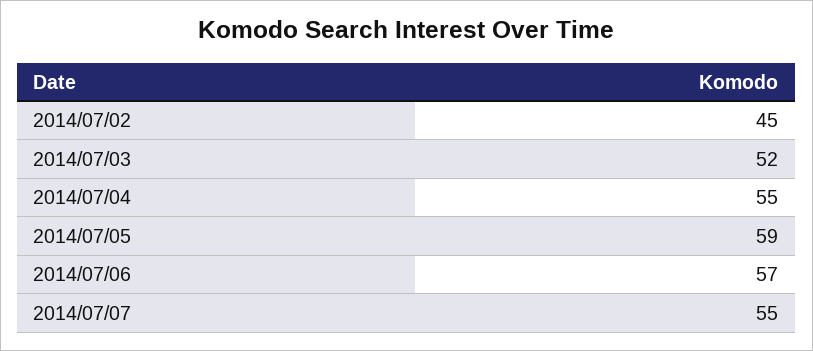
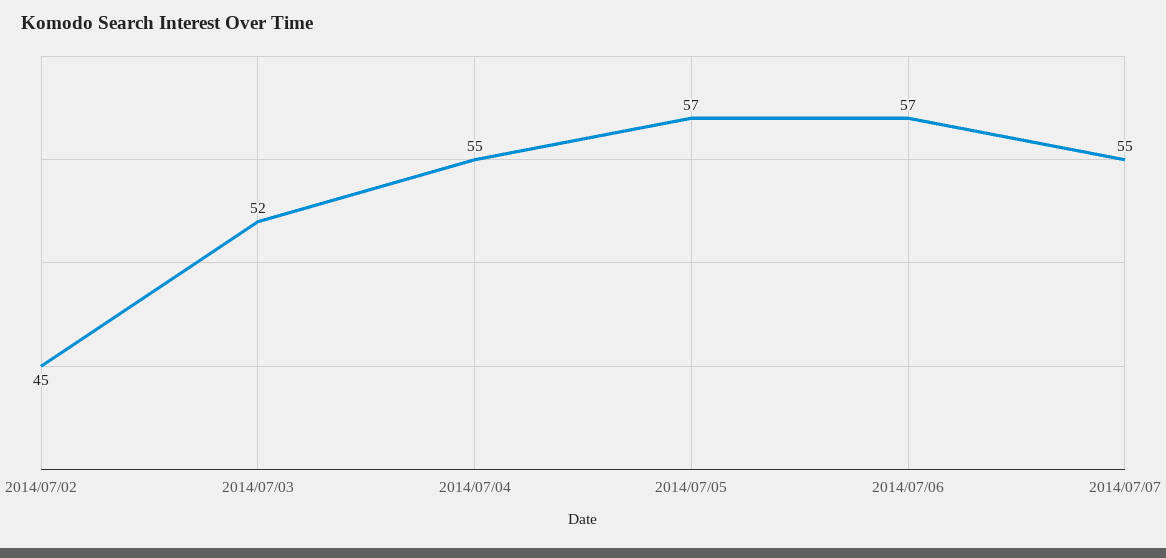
  {
    "2014/07/02": 45,
    "2014/07/03": 52,
    "2014/07/04": 55,
-   "2014/07/05": 59,
+   "2014/07/05": 57,
    "2014/07/06": 57,
    "2014/07/07": 55
  }

